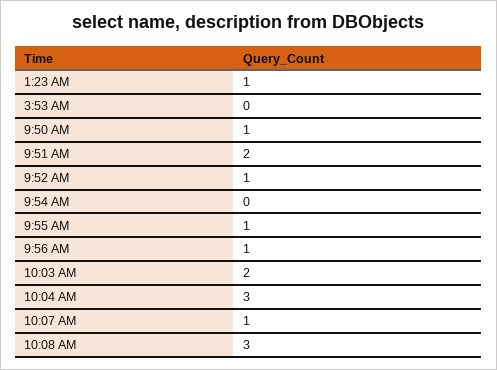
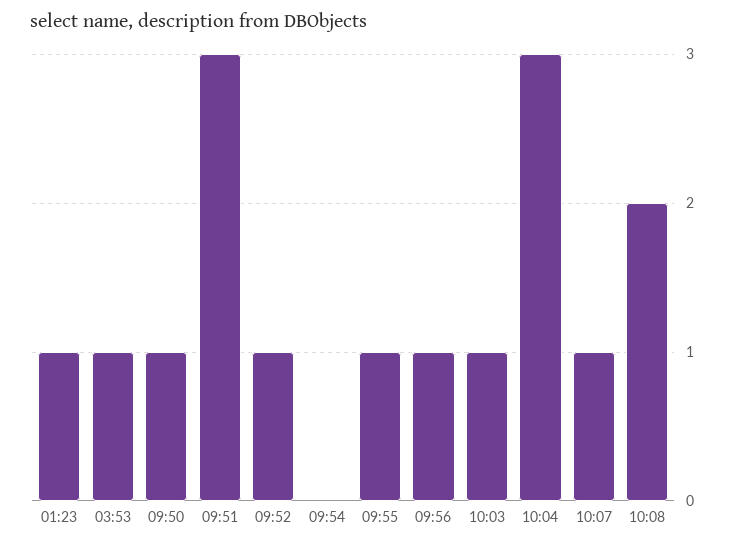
  {
    "1:23 AM": 1,
-   "3:53 AM": 0,
+   "3:53 AM": 1,
    "9:50 AM": 1,
-   "9:51 AM": 2,
+   "9:51 AM": 3,
    "9:52 AM": 1,
    "9:54 AM": 0,
    "9:55 AM": 1,
    "9:56 AM": 1,
-   "10:03 AM": 2,
+   "10:03 AM": 1,
    "10:04 AM": 3,
    "10:07 AM": 1,
-   "10:08 AM": 3
+   "10:08 AM": 2
  }

